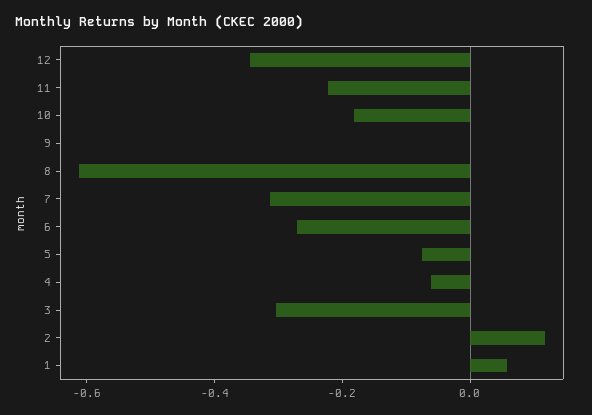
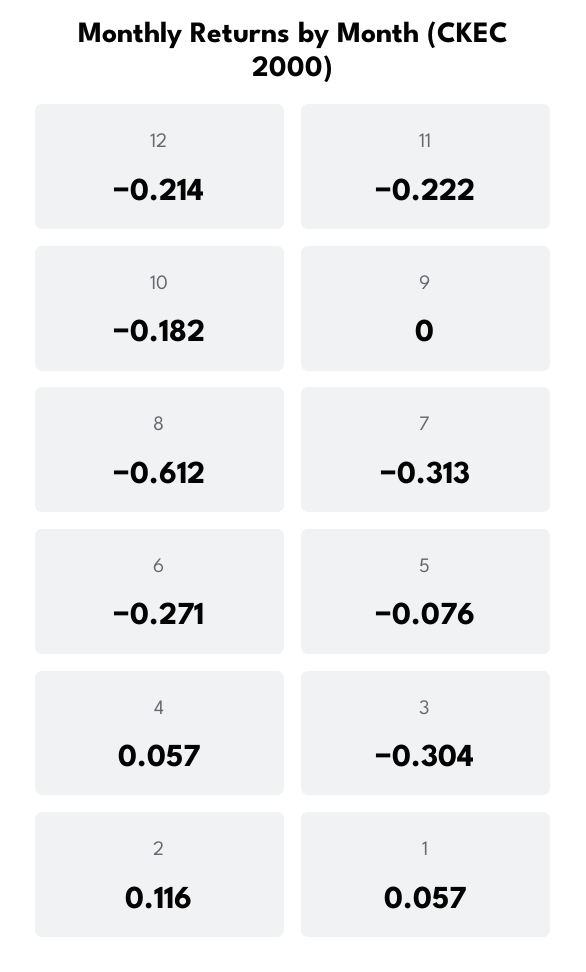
  {
-   "12": -0.35,
+   "12": -0.214,
    "11": -0.222,
    "10": -0.182,
    "9": 0,
    "8": -0.612,
    "7": -0.313,
    "6": -0.271,
    "5": -0.076,
-   "4": -0.05,
+   "4": 0.057,
    "3": -0.304,
    "2": 0.116,
    "1": 0.057
  }

